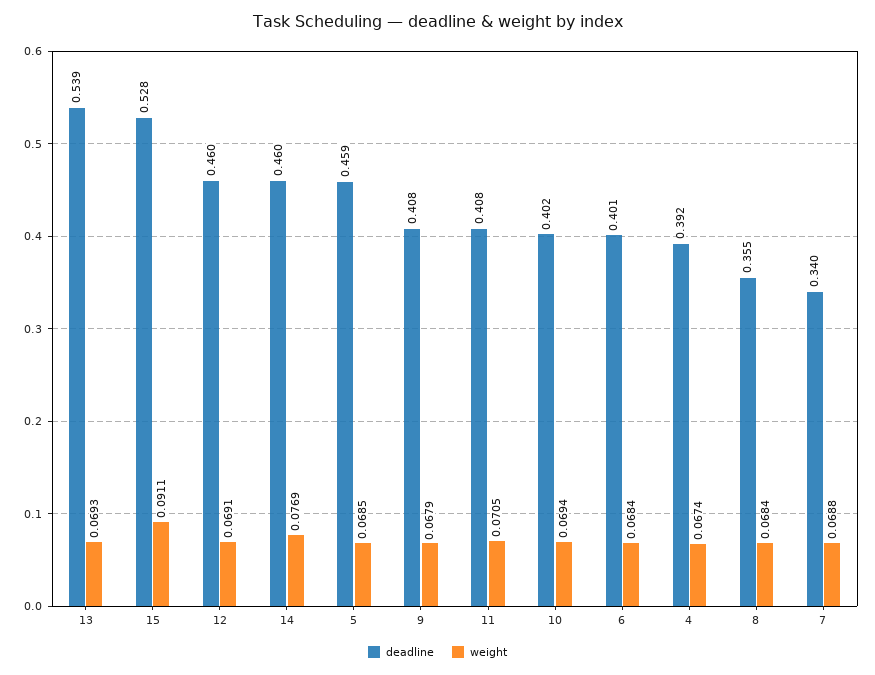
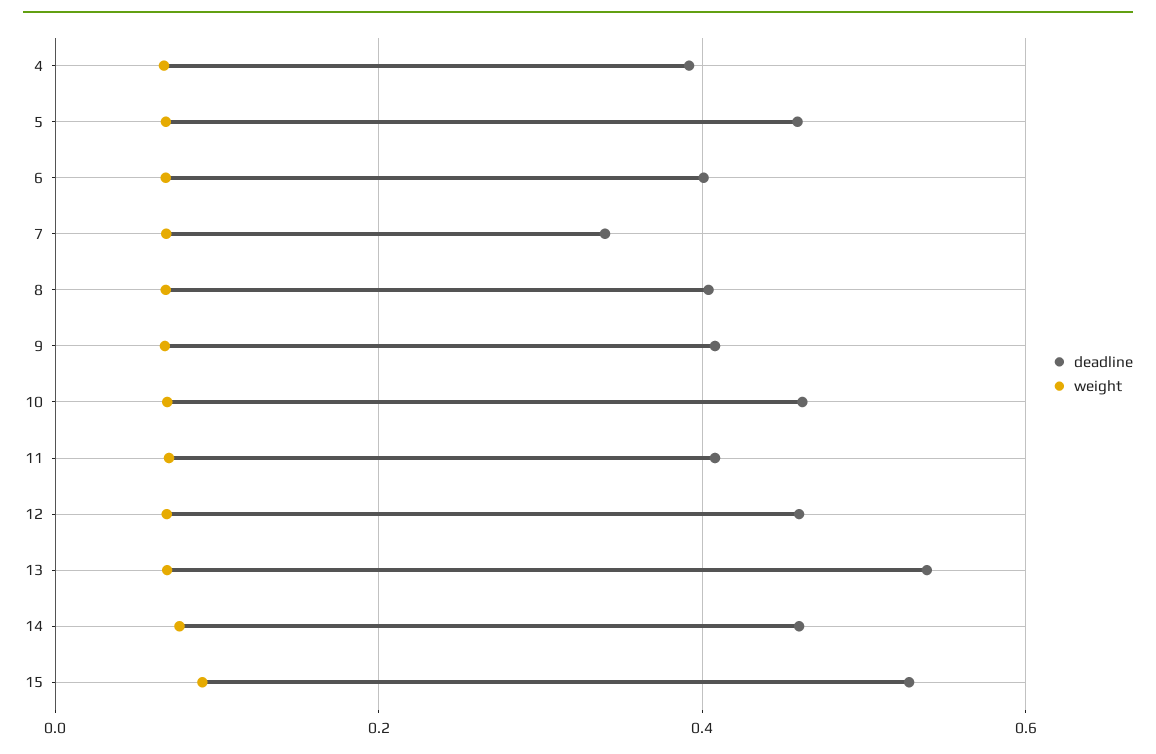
  {
    "deadline": {
      "13": 0.539,
      "15": 0.528,
      "12": 0.46,
      "14": 0.46,
      "5": 0.459,
      "9": 0.408,
      "11": 0.408,
-     "10": 0.402,
+     "10": 0.46,
      "6": 0.401,
      "4": 0.392,
-     "8": 0.355,
+     "8": 0.4,
      "7": 0.34
    },
    "weight": {
      "13": 0.0693,
      "15": 0.0911,
      "12": 0.0691,
      "14": 0.0769,
      "5": 0.0685,
      "9": 0.0679,
      "11": 0.0705,
      "10": 0.0694,
      "6": 0.0684,
      "4": 0.0674,
      "8": 0.0684,
      "7": 0.0688
    }
  }

